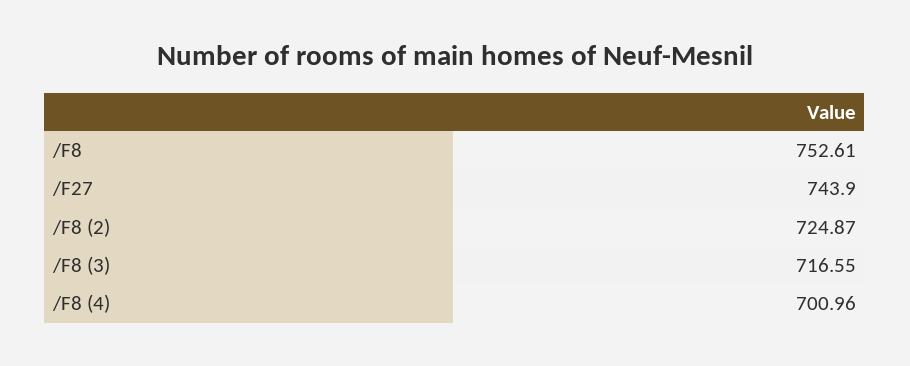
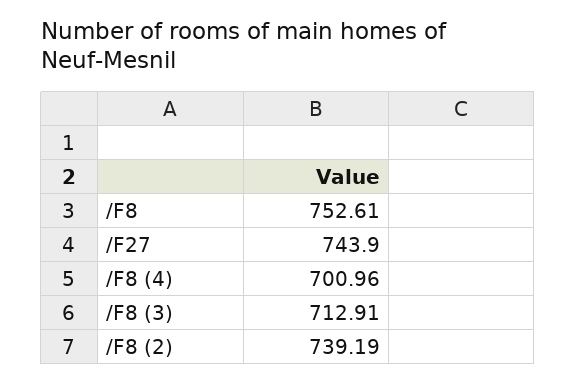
  {
    "/F8": 752.61,
    "/F27": 743.9,
-   "/F8 (2)": 724.87,
+   "/F8 (2)": 739.19,
-   "/F8 (3)": 716.55,
+   "/F8 (3)": 712.91,
    "/F8 (4)": 700.96
  }

